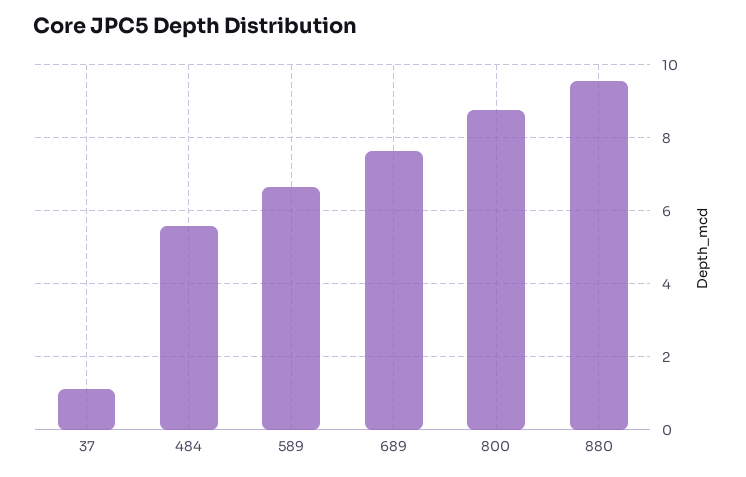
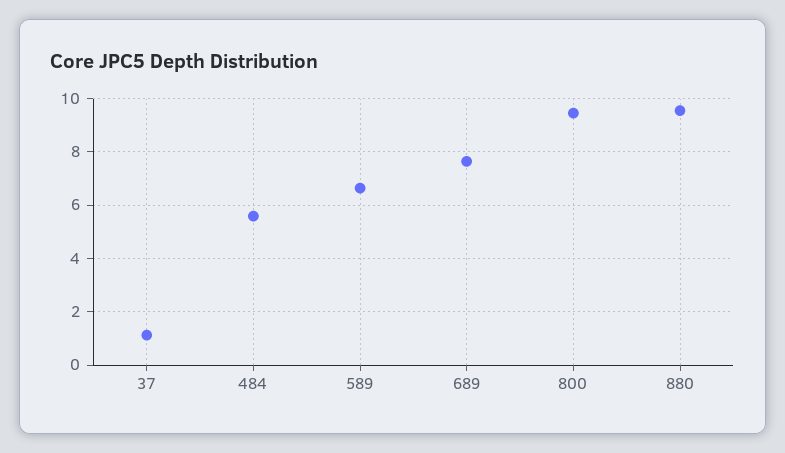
  {
    "37": 1.2,
    "484": 5.6,
    "589": 6.6,
    "689": 7.6,
-   "800": 8.8,
+   "800": 9.5,
    "880": 9.6
  }

